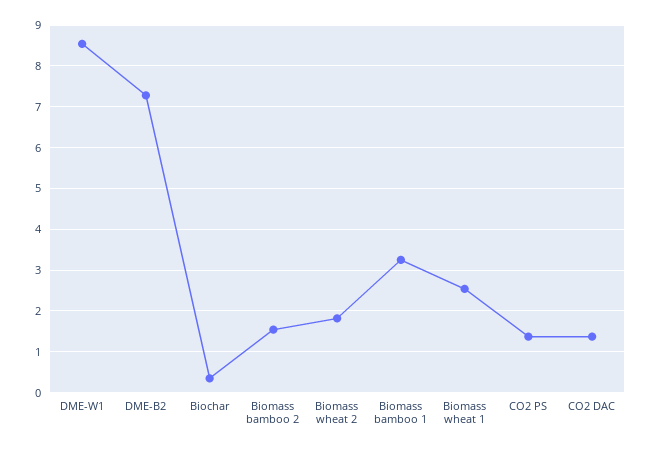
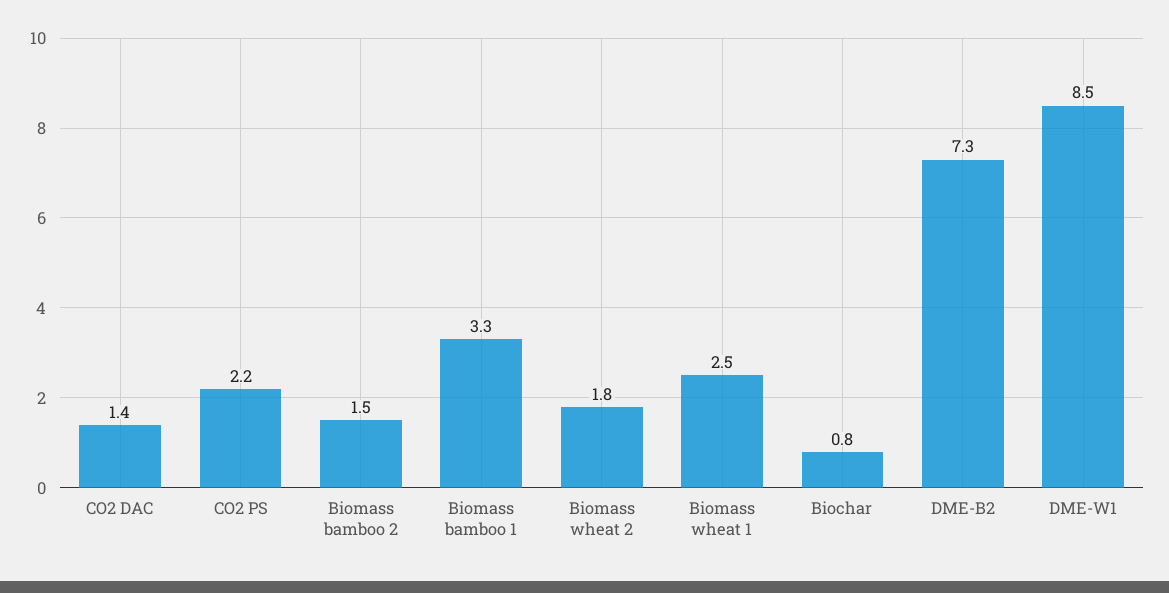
  {
    "DME-W1": 8.5,
    "DME-B2": 7.3,
-   "Biochar": 0.4,
+   "Biochar": 0.8,
    "Biomass bamboo 2": 1.5,
    "Biomass wheat 2": 1.8,
    "Biomass bamboo 1": 3.3,
    "Biomass wheat 1": 2.5,
-   "CO2 PS": 1.4,
+   "CO2 PS": 2.2,
    "CO2 DAC": 1.4
  }

